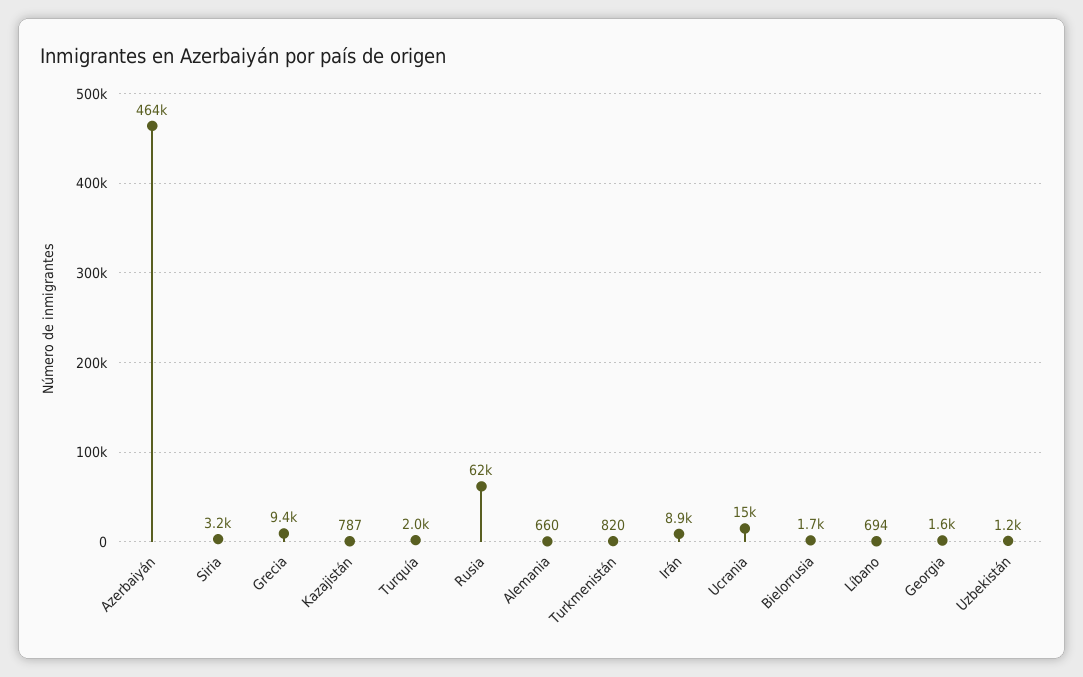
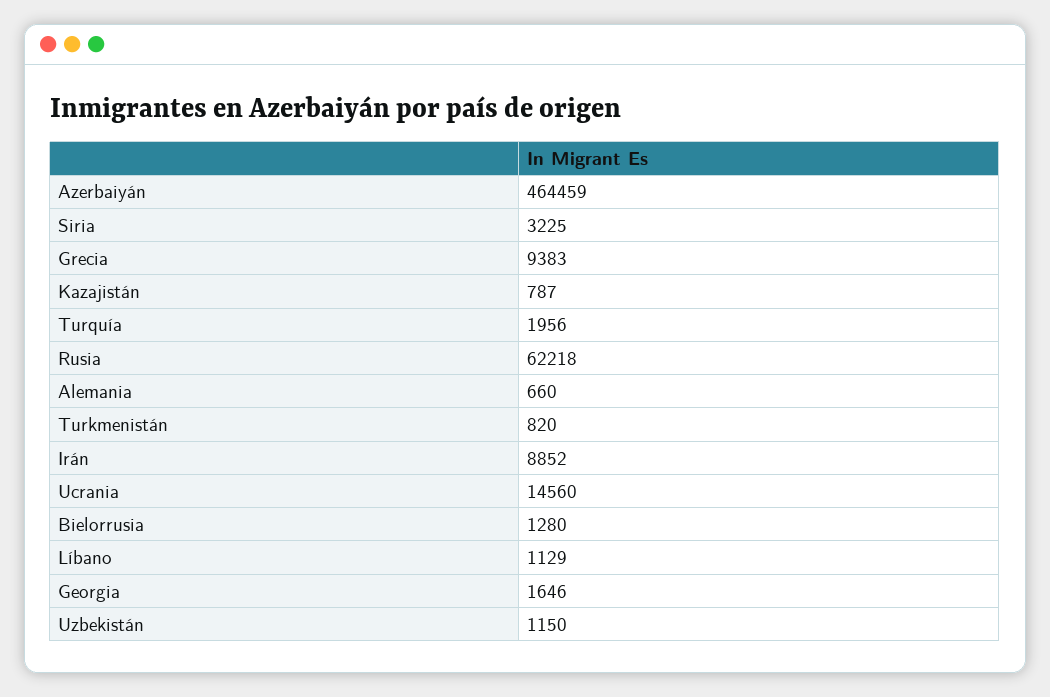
  {
    "Azerbaiyán": 464459,
    "Siria": 3225,
    "Grecia": 9383,
    "Kazajistán": 787,
    "Turquía": 1956,
    "Rusia": 62218,
    "Alemania": 660,
    "Turkmenistán": 820,
    "Irán": 8852,
    "Ucrania": 14560,
-   "Bielorrusia": 1700,
+   "Bielorrusia": 1280,
-   "Líbano": 694,
+   "Líbano": 1129,
    "Georgia": 1646,
    "Uzbekistán": 1150
  }

